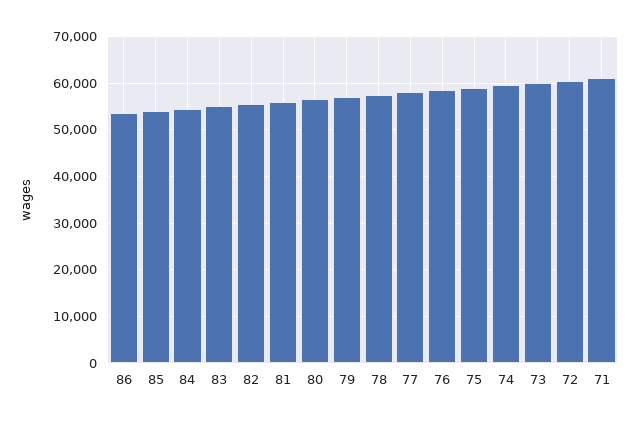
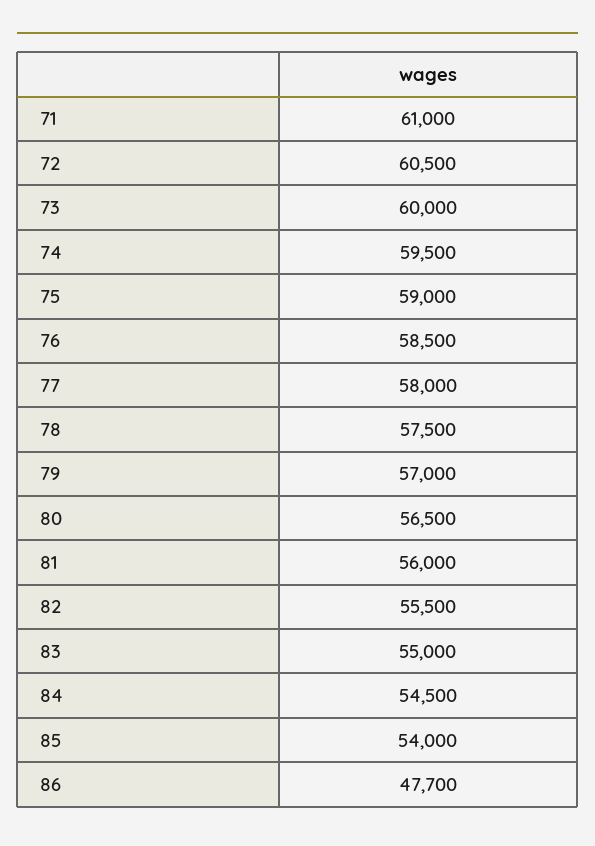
  {
-   "86": 54000,
+   "86": 47700,
    "85": 54000,
    "84": 54500,
    "83": 55000,
    "82": 55500,
    "81": 56000,
    "80": 56500,
    "79": 57000,
    "78": 57500,
    "77": 58000,
    "76": 58500,
    "75": 59000,
    "74": 59500,
    "73": 60000,
    "72": 60500,
    "71": 61000
  }

